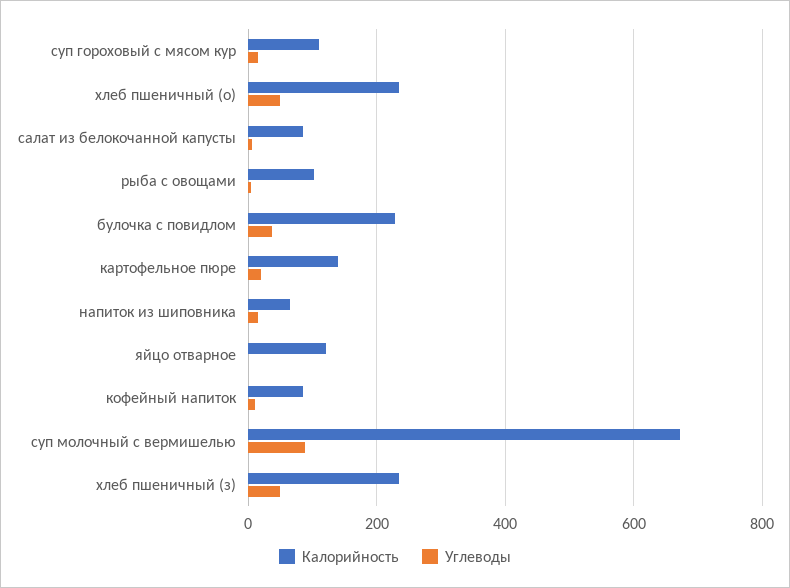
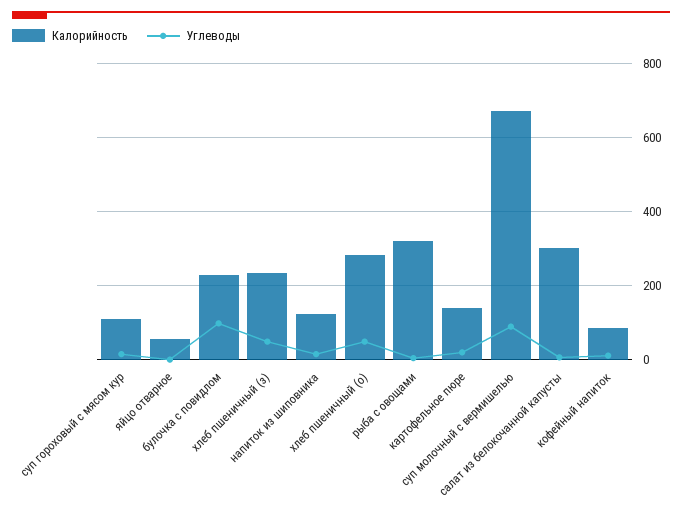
  {
    "Калорийность": {
      "суп гороховый с мясом кур": 120,
-     "хлеб пшеничный (о)": 240,
+     "хлеб пшеничный (о)": 280,
-     "салат из белокочанной капусты": 80,
+     "салат из белокочанной капусты": 300,
-     "рыба с овощами": 100,
+     "рыба с овощами": 320,
      "булочка с повидлом": 220,
      "картофельное пюре": 140,
-     "напиток из шиповника": 60,
+     "напиток из шиповника": 120,
-     "яйцо отварное": 120,
+     "яйцо отварное": 60,
      "кофейный напиток": 80,
      "суп молочный с вермишелью": 680,
      "хлеб пшеничный (з)": 240
    },
    "Углеводы": {
      "суп гороховый с мясом кур": 20,
      "хлеб пшеничный (о)": 40,
      "салат из белокочанной капусты": 0,
      "рыба с овощами": 0,
-     "булочка с повидлом": 40,
+     "булочка с повидлом": 100,
      "картофельное пюре": 20,
      "напиток из шиповника": 20,
      "яйцо отварное": 0,
      "кофейный напиток": 20,
      "суп молочный с вермишелью": 80,
      "хлеб пшеничный (з)": 40
    }
  }

